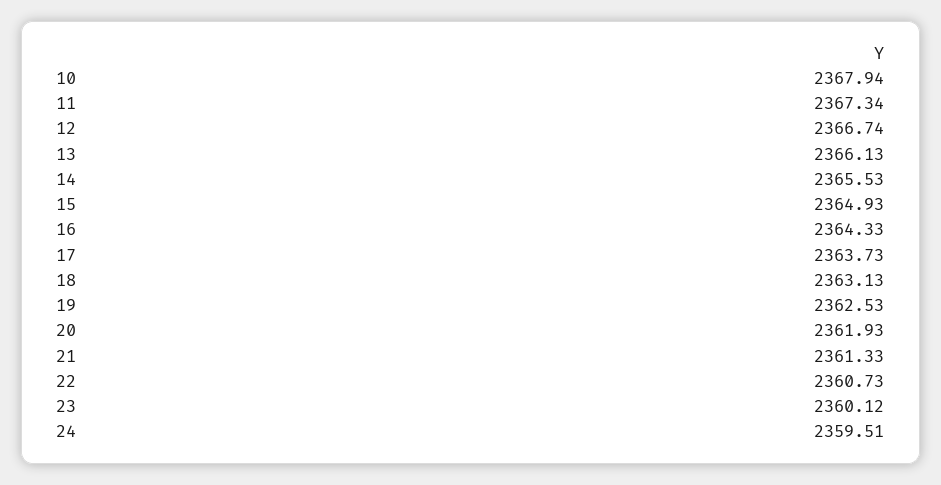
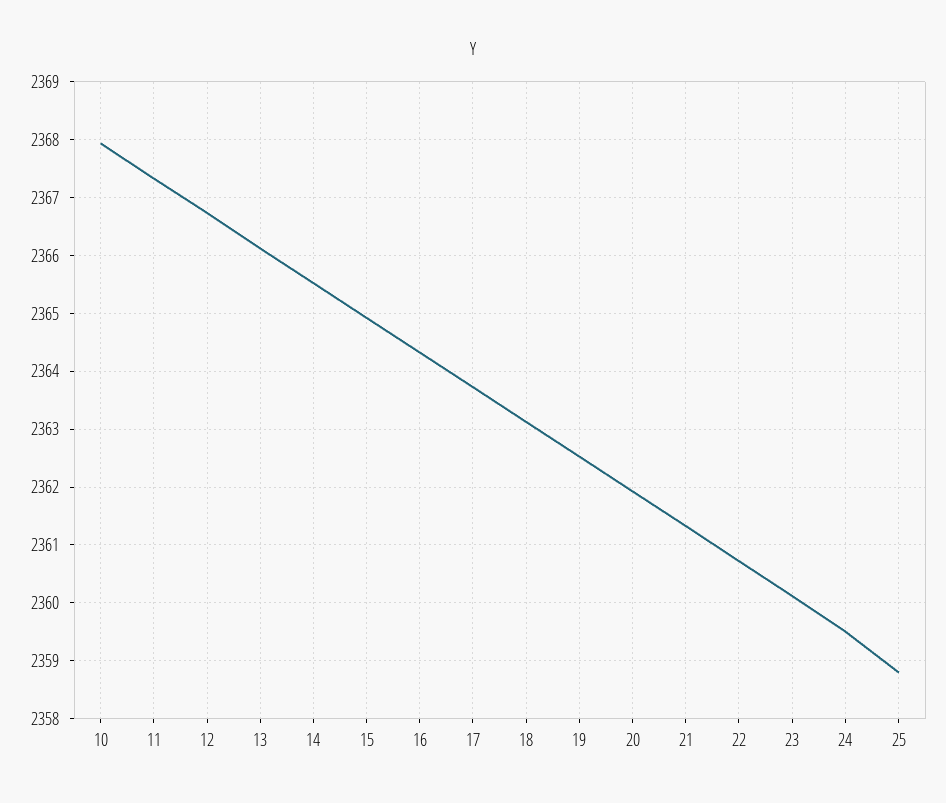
  {
    "10": 2367.94,
    "11": 2367.34,
    "12": 2366.74,
    "13": 2366.13,
    "14": 2365.53,
    "15": 2364.93,
    "16": 2364.33,
    "17": 2363.73,
    "18": 2363.13,
    "19": 2362.53,
    "20": 2361.93,
    "21": 2361.33,
    "22": 2360.73,
    "23": 2360.12,
-   "24": 2359.51
+   "24": 2359.51,
+   "25": 2358.8
  }

